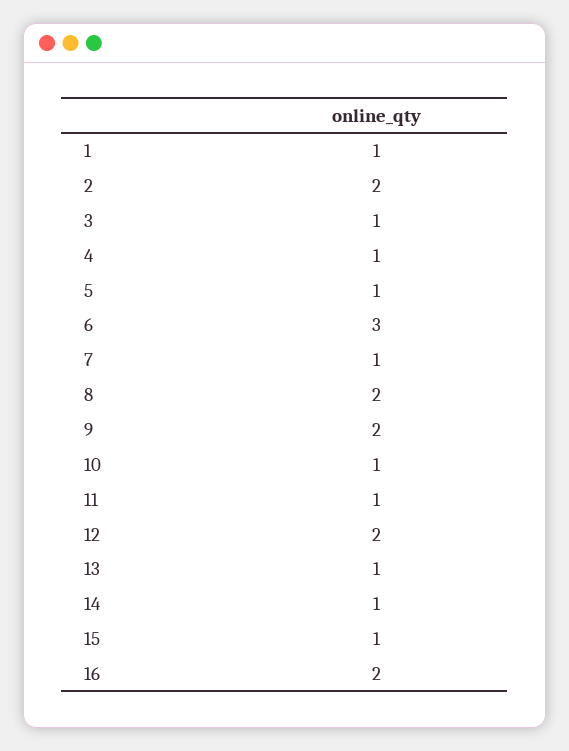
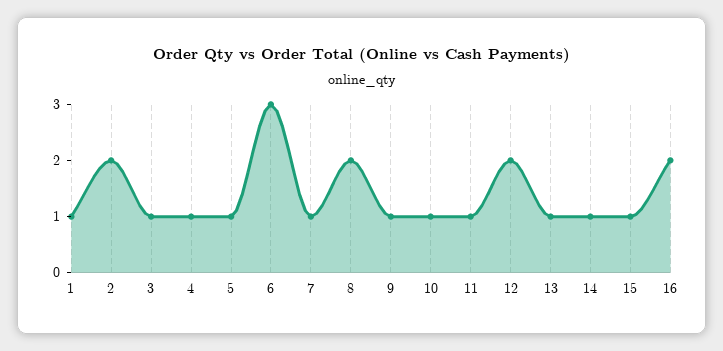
  {
    "1": 1,
    "2": 2,
    "3": 1,
    "4": 1,
    "5": 1,
    "6": 3,
    "7": 1,
    "8": 2,
-   "9": 2,
+   "9": 1,
    "10": 1,
    "11": 1,
    "12": 2,
    "13": 1,
    "14": 1,
    "15": 1,
    "16": 2
  }

